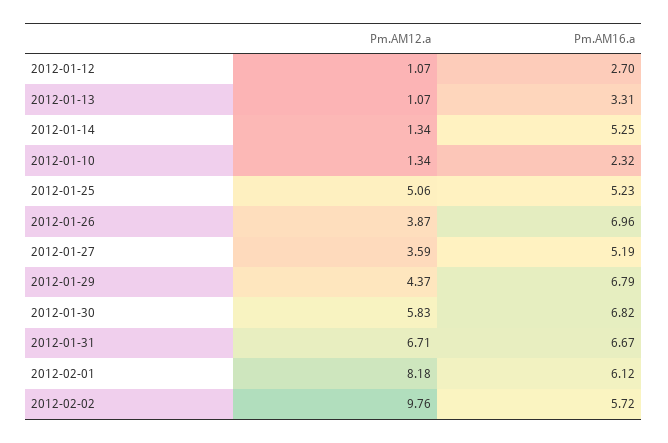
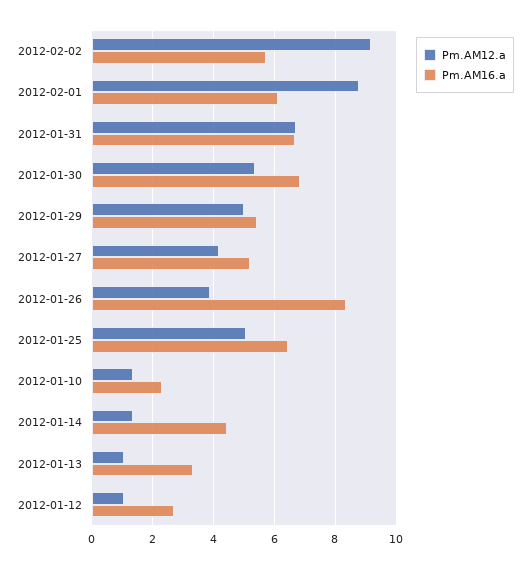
  {
    "Pm.AM12.a": {
      "2012-01-12": 1.07,
      "2012-01-13": 1.07,
      "2012-01-14": 1.34,
      "2012-01-10": 1.34,
      "2012-01-25": 5.06,
      "2012-01-26": 3.87,
-     "2012-01-27": 3.59,
+     "2012-01-27": 4.2,
-     "2012-01-29": 4.37,
+     "2012-01-29": 5,
-     "2012-01-30": 5.83,
+     "2012-01-30": 5.4,
      "2012-01-31": 6.71,
-     "2012-02-01": 8.18,
+     "2012-02-01": 8.8,
-     "2012-02-02": 9.76
+     "2012-02-02": 9.2
    },
    "Pm.AM16.a": {
      "2012-01-12": 2.7,
      "2012-01-13": 3.31,
-     "2012-01-14": 5.25,
+     "2012-01-14": 4.4,
      "2012-01-10": 2.32,
-     "2012-01-25": 5.23,
+     "2012-01-25": 6.4,
-     "2012-01-26": 6.96,
+     "2012-01-26": 8.4,
      "2012-01-27": 5.19,
-     "2012-01-29": 6.79,
+     "2012-01-29": 5.4,
      "2012-01-30": 6.82,
      "2012-01-31": 6.67,
      "2012-02-01": 6.12,
      "2012-02-02": 5.72
    }
  }

